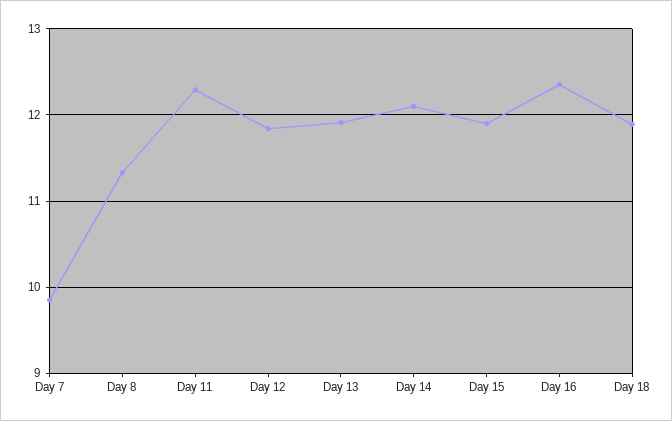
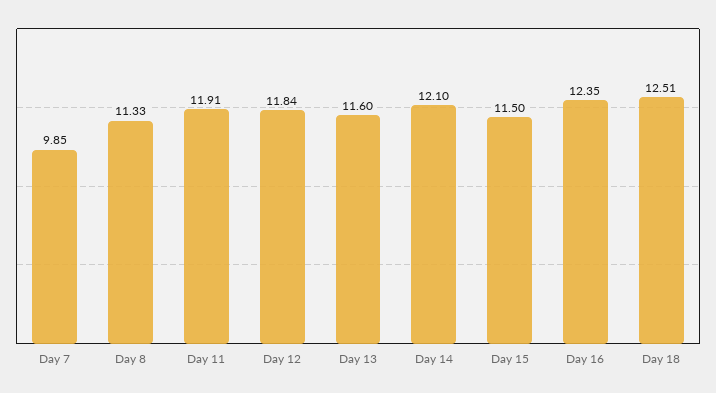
  {
    "Day 7": 9.85,
    "Day 8": 11.33,
-   "Day 11": 12.3,
+   "Day 11": 11.91,
    "Day 12": 11.84,
-   "Day 13": 11.9,
+   "Day 13": 11.6,
    "Day 14": 12.1,
-   "Day 15": 11.9,
+   "Day 15": 11.5,
    "Day 16": 12.35,
-   "Day 18": 11.9
+   "Day 18": 12.51
  }

